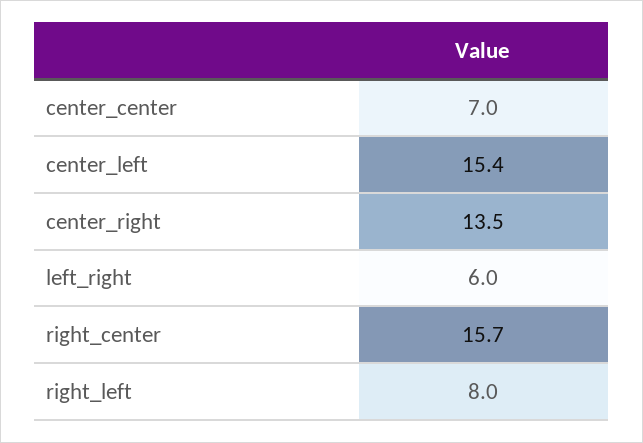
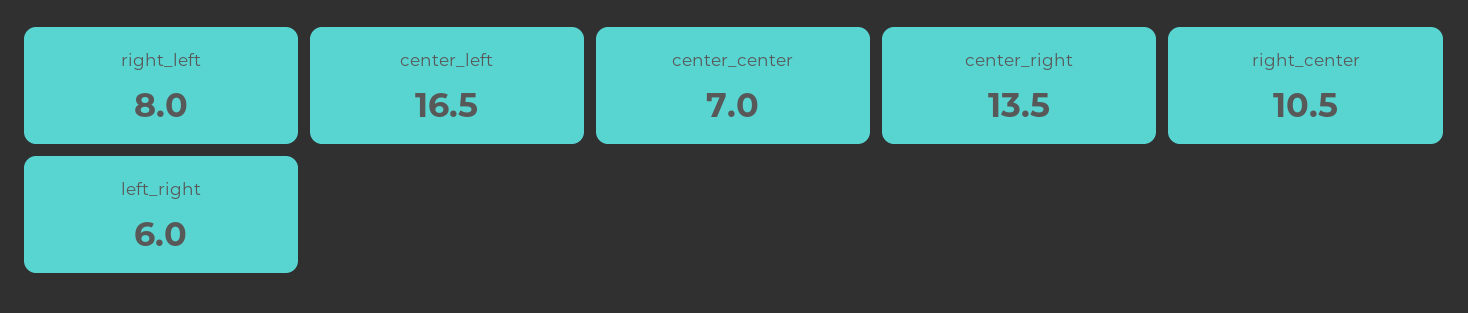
  {
    "center_center": 7,
-   "center_left": 15.4,
+   "center_left": 16.5,
    "center_right": 13.5,
    "left_right": 6,
-   "right_center": 15.7,
+   "right_center": 10.5,
    "right_left": 8
  }

